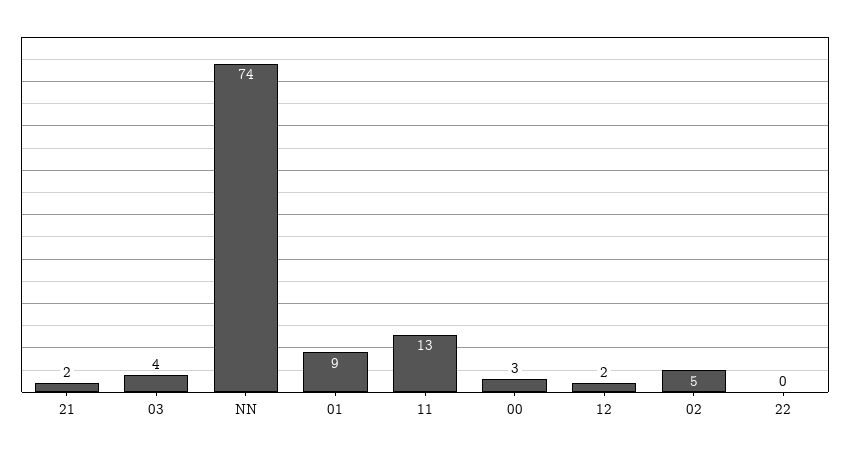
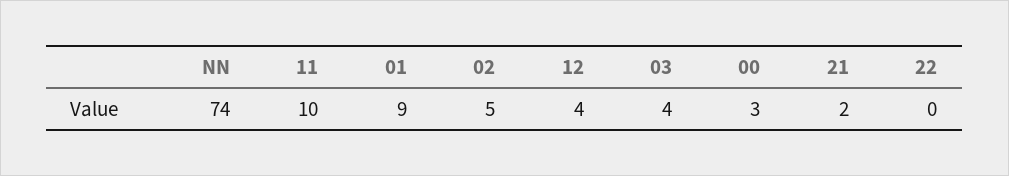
  {
    "21": 2,
    "03": 4,
    "NN": 74,
    "01": 9,
-   "11": 13,
+   "11": 10,
    "00": 3,
-   "12": 2,
+   "12": 4,
    "02": 5,
    "22": 0
  }

